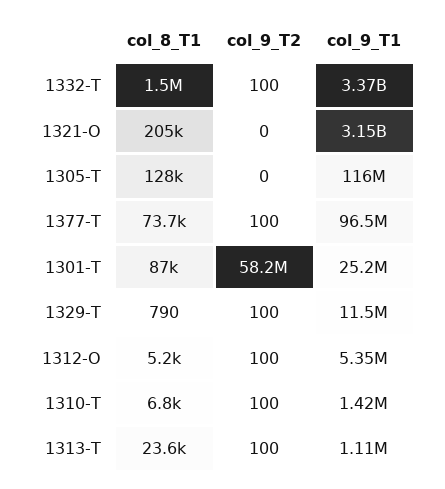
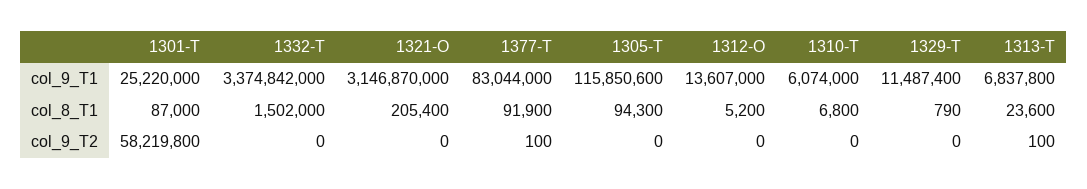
  {
    "col_8_T1": {
      "1332-T": 1502000,
      "1321-O": 205400,
-     "1305-T": 128000,
+     "1305-T": 94300,
-     "1377-T": 73700,
+     "1377-T": 91900,
      "1301-T": 87000,
      "1329-T": 790,
      "1312-O": 5200,
      "1310-T": 6800,
      "1313-T": 23600
    },
    "col_9_T2": {
-     "1332-T": 100,
+     "1332-T": 0,
      "1321-O": 0,
      "1305-T": 0,
      "1377-T": 100,
      "1301-T": 58219800,
-     "1329-T": 100,
+     "1329-T": 0,
-     "1312-O": 100,
+     "1312-O": 0,
-     "1310-T": 100,
+     "1310-T": 0,
      "1313-T": 100
    },
    "col_9_T1": {
      "1332-T": 3374842000,
      "1321-O": 3146870000,
      "1305-T": 115850600,
-     "1377-T": 96500000,
+     "1377-T": 83044000,
      "1301-T": 25220000,
      "1329-T": 11487400,
-     "1312-O": 5350000,
+     "1312-O": 13607000,
-     "1310-T": 1420000,
+     "1310-T": 6074000,
-     "1313-T": 1110000
+     "1313-T": 6837800
    }
  }

